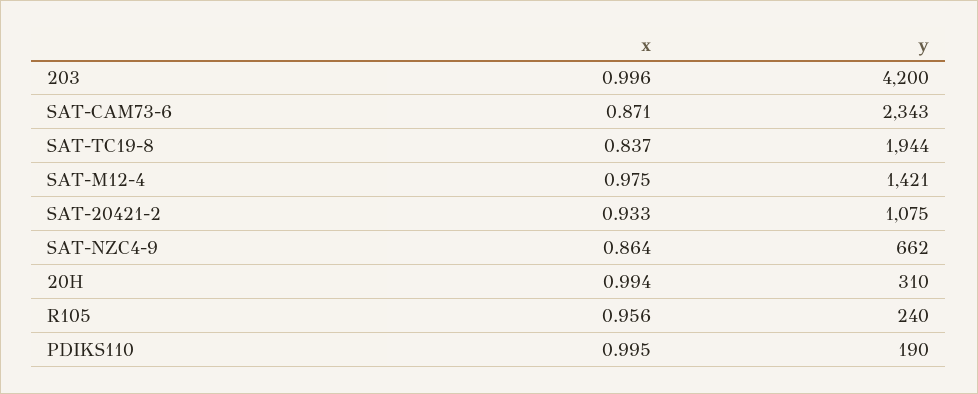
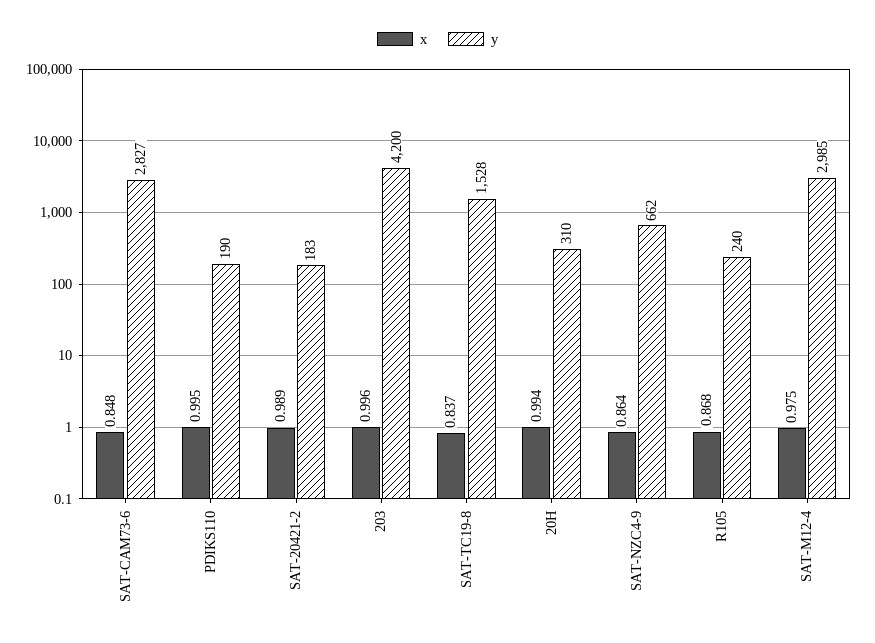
  {
    "x": {
      "203": 0.996,
-     "SAT-CAM73-6": 0.871,
+     "SAT-CAM73-6": 0.848,
      "SAT-TC19-8": 0.837,
      "SAT-M12-4": 0.975,
-     "SAT-20421-2": 0.933,
+     "SAT-20421-2": 0.989,
      "SAT-NZC4-9": 0.864,
      "20H": 0.994,
-     "R105": 0.956,
+     "R105": 0.868,
      "PDIKS110": 0.995
    },
    "y": {
      "203": 4200,
-     "SAT-CAM73-6": 2343,
+     "SAT-CAM73-6": 2827,
-     "SAT-TC19-8": 1944,
+     "SAT-TC19-8": 1528,
-     "SAT-M12-4": 1421,
+     "SAT-M12-4": 2985,
-     "SAT-20421-2": 1075,
+     "SAT-20421-2": 183,
      "SAT-NZC4-9": 662,
      "20H": 310,
      "R105": 240,
      "PDIKS110": 190
    }
  }

